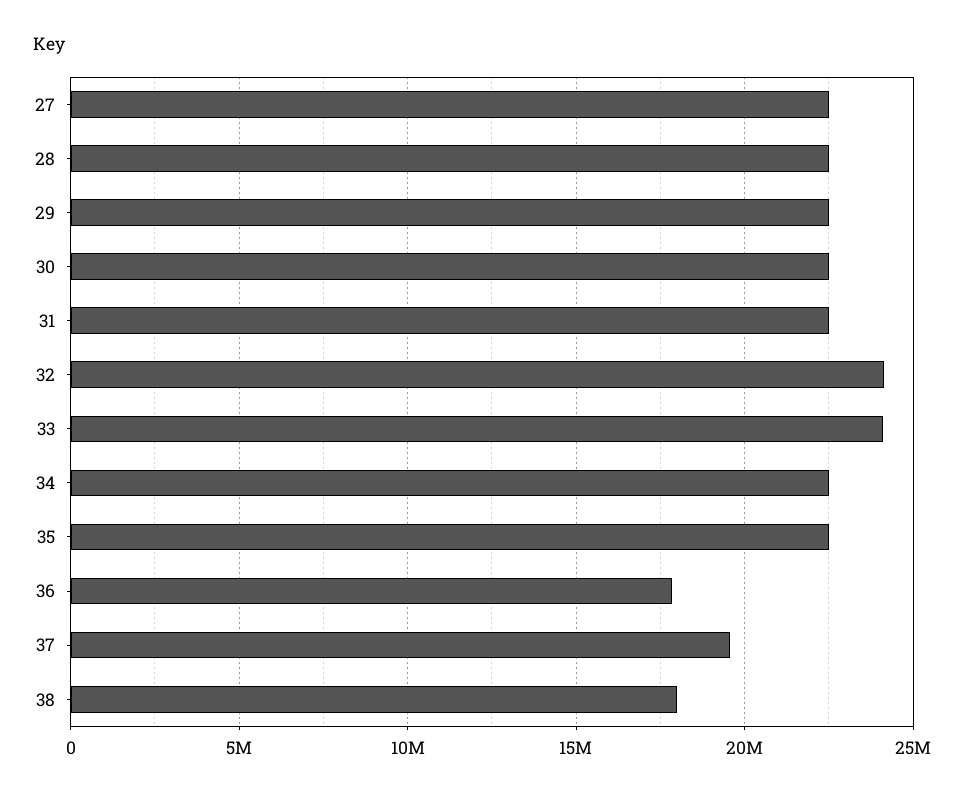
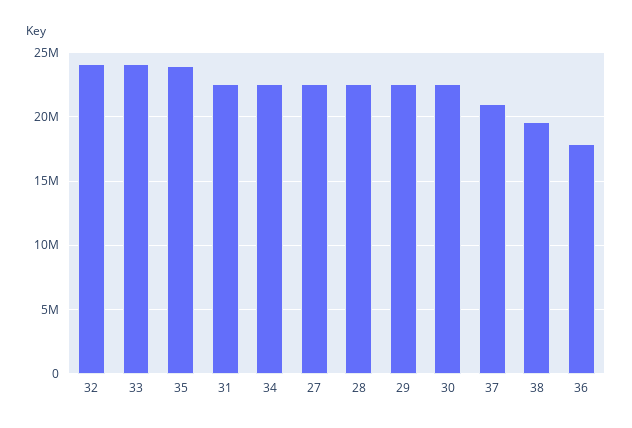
  {
    "27": 22500000,
    "28": 22500000,
    "29": 22500000,
    "30": 22500000,
    "31": 22500000,
    "32": 24000000,
    "33": 24000000,
    "34": 22500000,
-   "35": 22500000,
+   "35": 24000000,
    "36": 18000000,
-   "37": 19500000,
+   "37": 21000000,
-   "38": 18000000
+   "38": 19500000
  }

